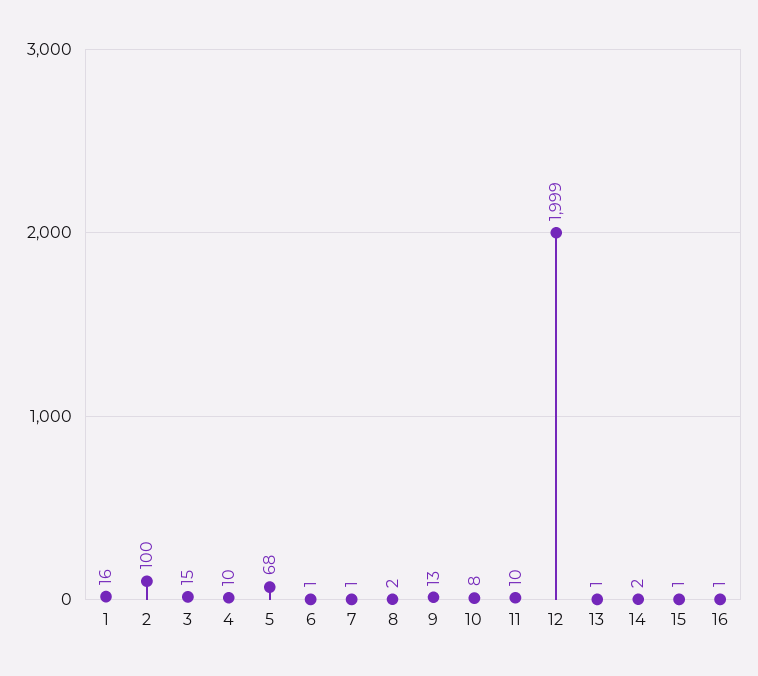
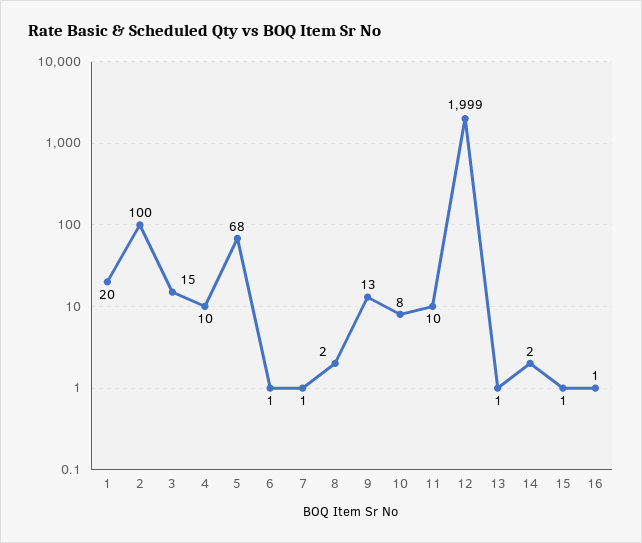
  {
-   "1": 16,
+   "1": 20,
    "2": 100,
    "3": 15,
    "4": 10,
    "5": 68,
    "6": 1,
    "7": 1,
    "8": 2,
    "9": 13,
    "10": 8,
    "11": 10,
    "12": 1999,
    "13": 1,
    "14": 2,
    "15": 1,
    "16": 1
  }

